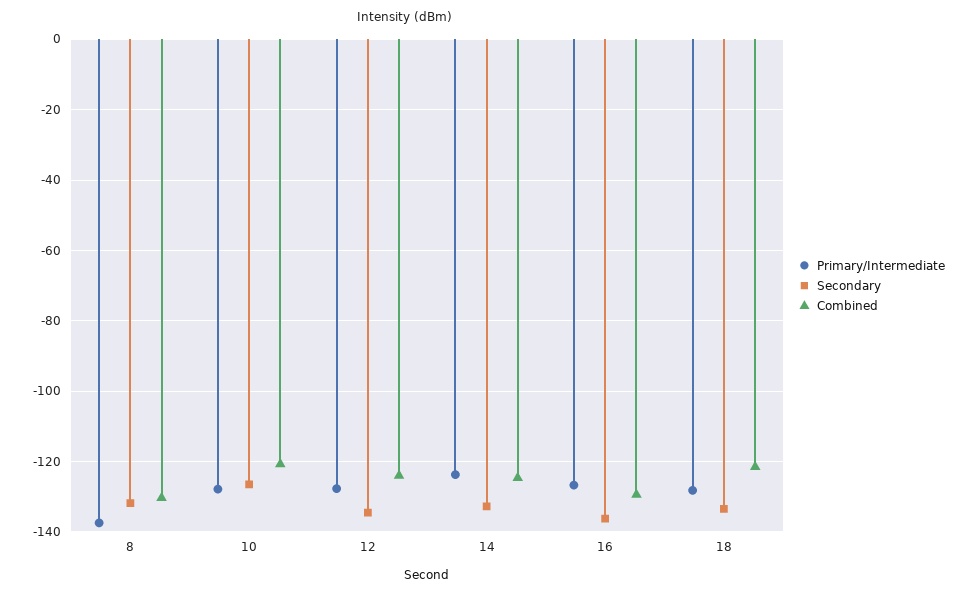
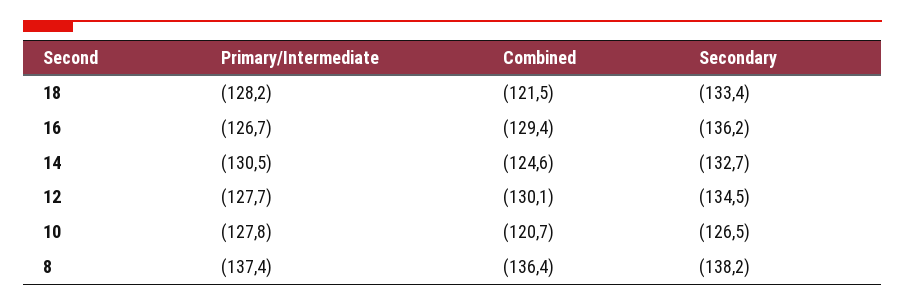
  {
    "Primary/Intermediate": {
      "8": -137.4,
      "10": -127.8,
      "12": -127.7,
-     "14": -124,
+     "14": -130.5,
      "16": -126.7,
      "18": -128.2
    },
    "Secondary": {
-     "8": -132,
+     "8": -138.2,
      "10": -126.5,
      "12": -134.5,
      "14": -132.7,
      "16": -136.2,
      "18": -133.4
    },
    "Combined": {
-     "8": -130,
+     "8": -136.4,
      "10": -120.7,
-     "12": -124,
+     "12": -130.1,
      "14": -124.6,
      "16": -129.4,
      "18": -121.5
    }
  }

